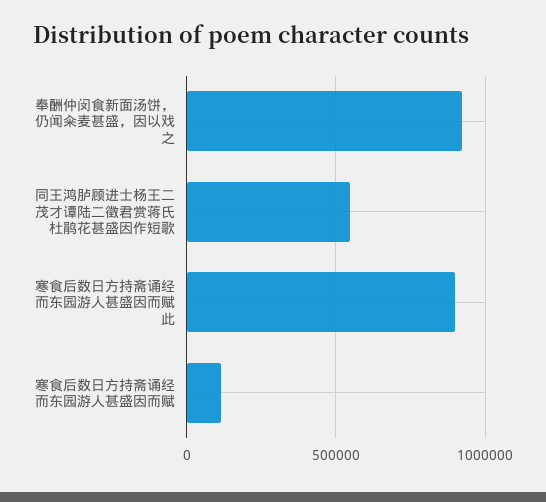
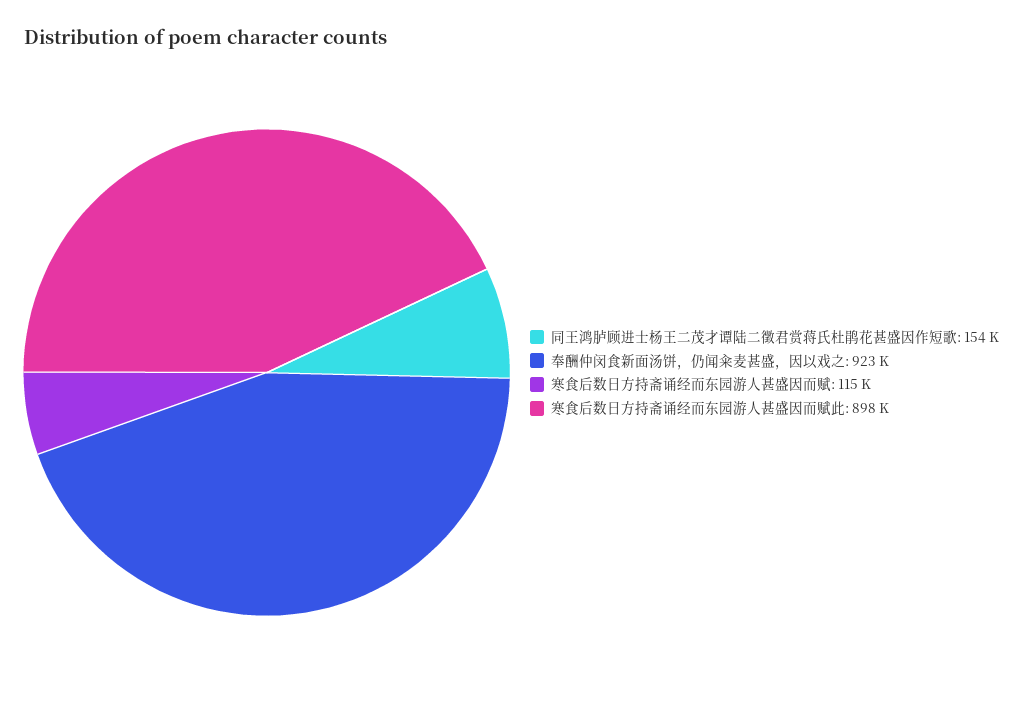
  {
    "奉酬仲闵食新面汤饼，仍闻籴麦甚盛，因以戏之": 923000,
-   "同王鸿胪顾进士杨王二茂才谭陆二徵君赏蒋氏杜鹃花甚盛因作短歌": 550000,
+   "同王鸿胪顾进士杨王二茂才谭陆二徵君赏蒋氏杜鹃花甚盛因作短歌": 154000,
    "寒食后数日方持斋诵经而东园游人甚盛因而赋此": 898000,
    "寒食后数日方持斋诵经而东园游人甚盛因而赋": 115000
  }

